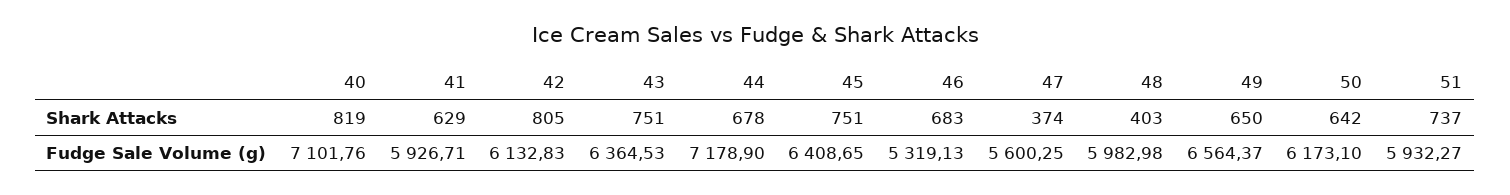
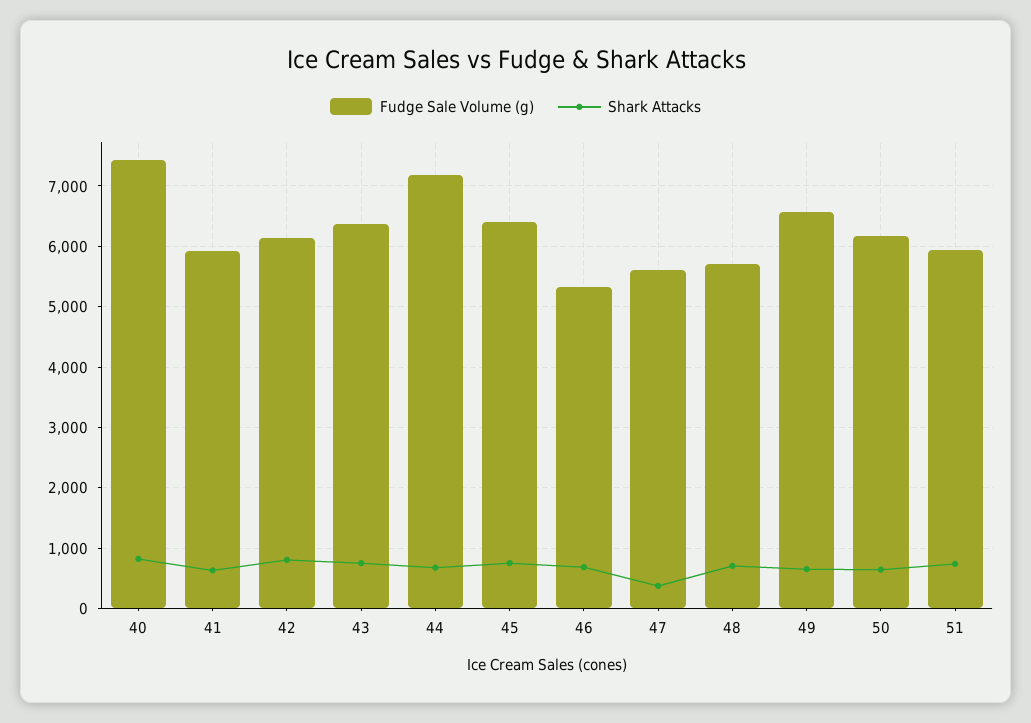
  {
    "Shark Attacks": {
      "40": 819,
      "41": 629,
      "42": 805,
      "43": 751,
      "44": 678,
      "45": 751,
      "46": 683,
      "47": 374,
-     "48": 403,
+     "48": 700,
      "49": 650,
      "50": 642,
      "51": 737
    },
    "Fudge Sale Volume (g)": {
-     "40": 7101.76,
+     "40": 7400,
      "41": 5926.71,
      "42": 6132.83,
      "43": 6364.53,
      "44": 7178.9,
      "45": 6408.65,
      "46": 5319.13,
      "47": 5600.25,
-     "48": 5982.98,
+     "48": 5700,
      "49": 6564.37,
      "50": 6173.1,
      "51": 5932.27
    }
  }

